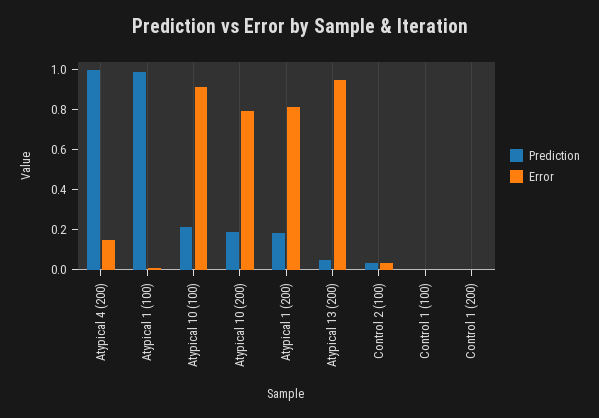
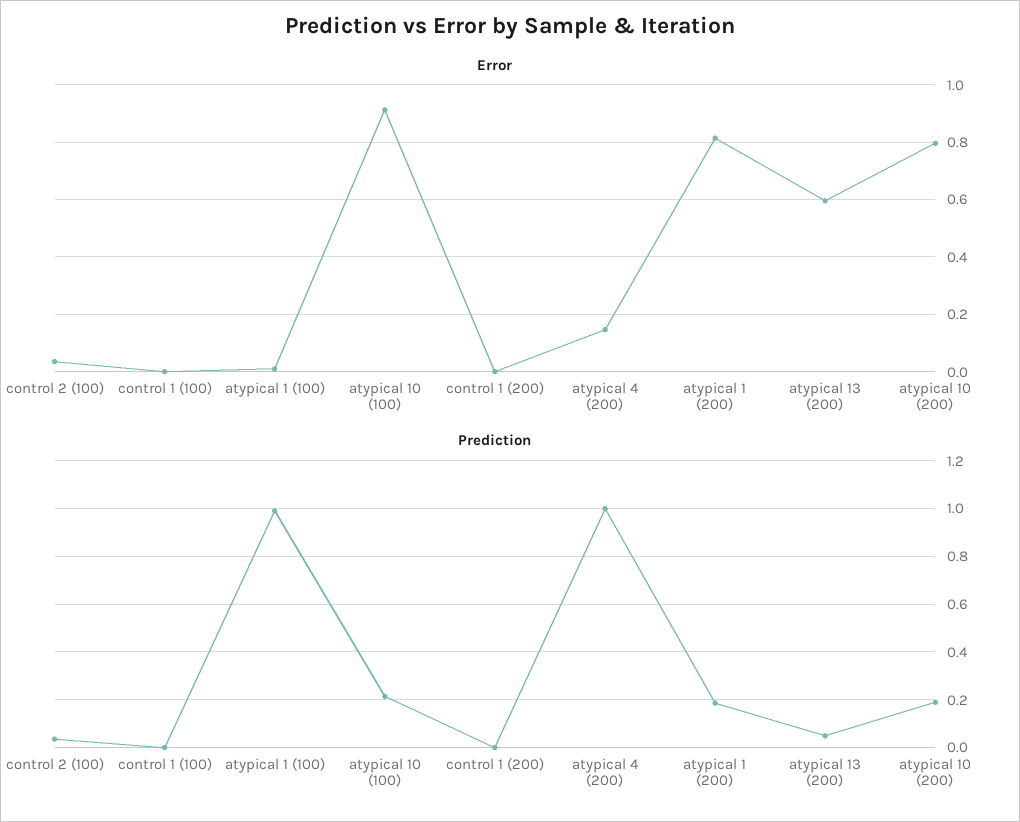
  {
    "Prediction": {
      "Atypical 4 (200)": 1,
      "Atypical 1 (100)": 1,
      "Atypical 10 (100)": 0.2,
      "Atypical 10 (200)": 0.2,
      "Atypical 1 (200)": 0.2,
      "Atypical 13 (200)": 0.05,
      "Control 2 (100)": 0.05,
      "Control 1 (100)": 0,
      "Control 1 (200)": 0
    },
    "Error": {
      "Atypical 4 (200)": 0.15,
      "Atypical 1 (100)": 0,
      "Atypical 10 (100)": 0.925,
      "Atypical 10 (200)": 0.8,
      "Atypical 1 (200)": 0.825,
-     "Atypical 13 (200)": 0.95,
+     "Atypical 13 (200)": 0.6,
      "Control 2 (100)": 0.025,
      "Control 1 (100)": 0,
      "Control 1 (200)": 0
    }
  }

